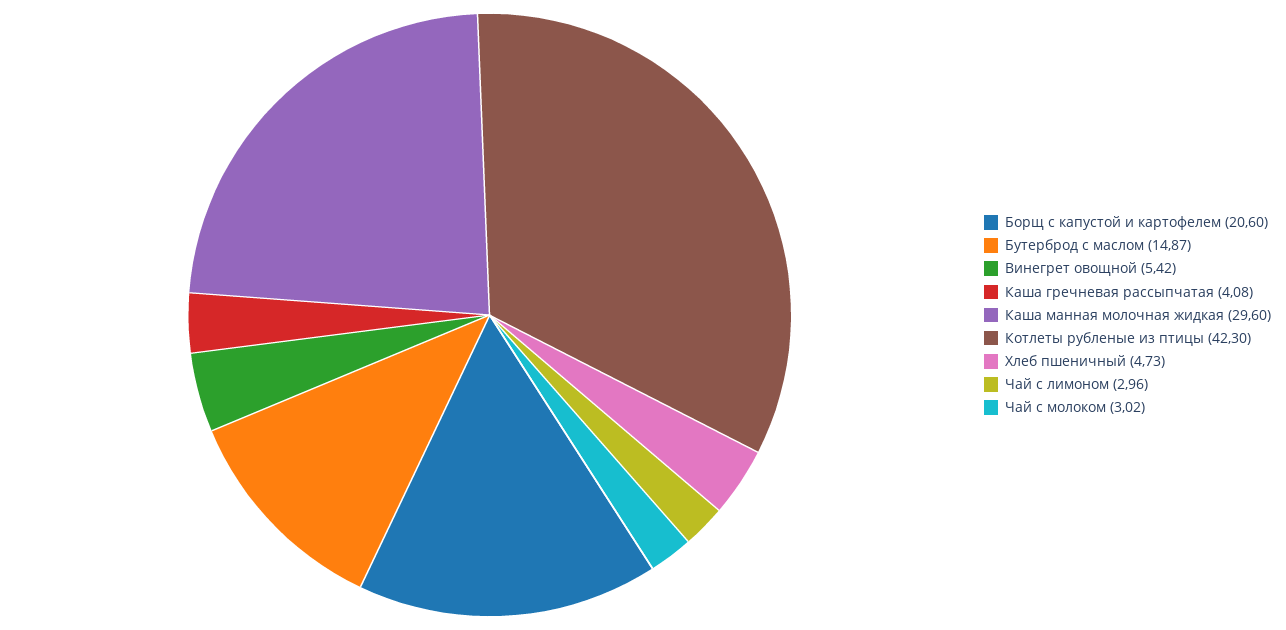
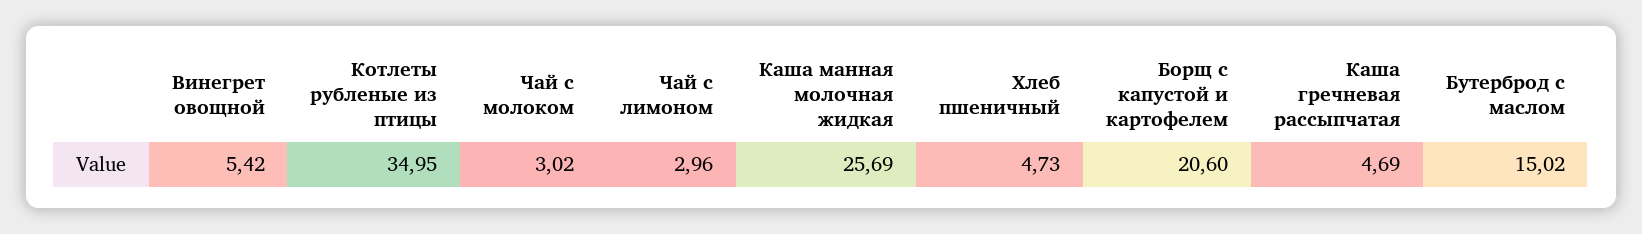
  {
    "Борщ с капустой и картофелем": 20.6,
-   "Бутерброд с маслом": 14.87,
+   "Бутерброд с маслом": 15.02,
    "Винегрет овощной": 5.42,
-   "Каша гречневая рассыпчатая": 4.08,
+   "Каша гречневая рассыпчатая": 4.69,
-   "Каша манная молочная жидкая": 29.6,
+   "Каша манная молочная жидкая": 25.69,
-   "Котлеты рубленые из птицы": 42.3,
+   "Котлеты рубленые из птицы": 34.95,
    "Хлеб пшеничный": 4.73,
    "Чай с лимоном": 2.96,
    "Чай с молоком": 3.02
  }

